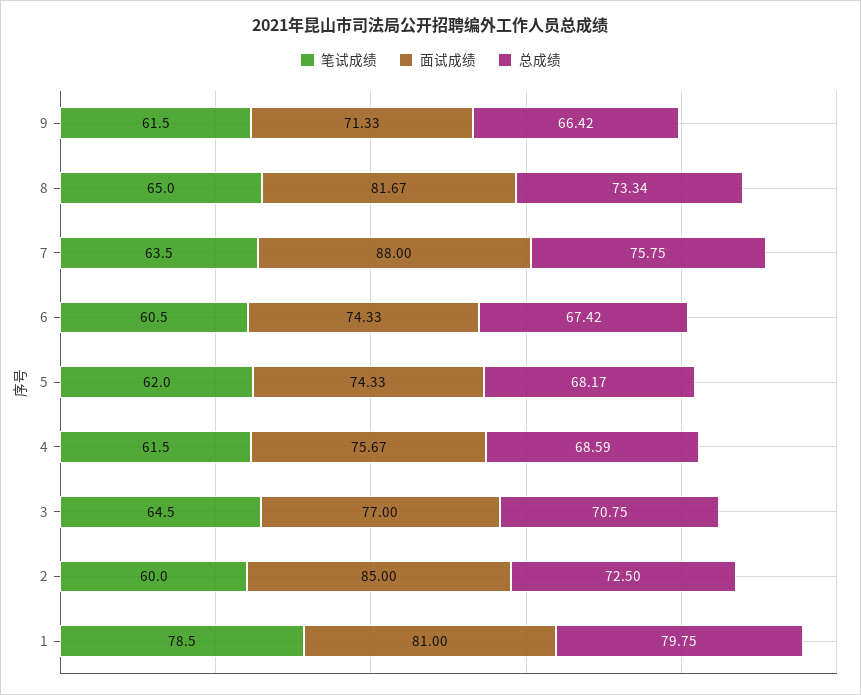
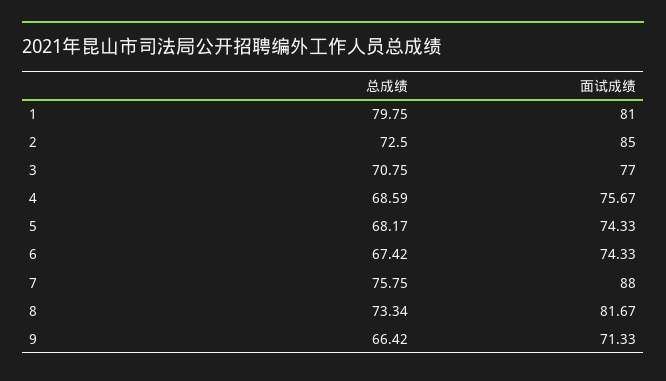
  {
-   "笔试成绩": {
-     "9": 61.5,
-     "8": 65,
-     "7": 63.5,
-     "6": 60.5,
-     "5": 62,
-     "4": 61.5,
-     "3": 64.5,
-     "2": 60,
-     "1": 78.5
-   },
    "面试成绩": {
      "9": 71.33,
      "8": 81.67,
      "7": 88,
      "6": 74.33,
      "5": 74.33,
      "4": 75.67,
      "3": 77,
      "2": 85,
      "1": 81
    },
    "总成绩": {
      "9": 66.42,
      "8": 73.34,
      "7": 75.75,
      "6": 67.42,
      "5": 68.17,
      "4": 68.59,
      "3": 70.75,
      "2": 72.5,
      "1": 79.75
    }
  }

